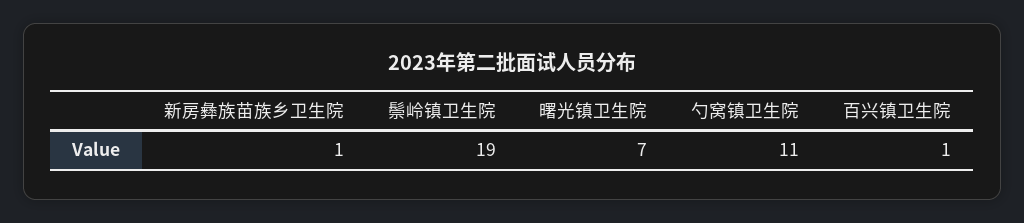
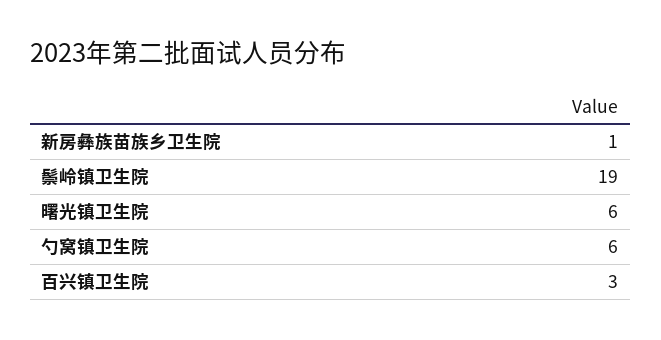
  {
    "新房彝族苗族乡卫生院": 1,
    "鬃岭镇卫生院": 19,
-   "曙光镇卫生院": 7,
+   "曙光镇卫生院": 6,
-   "勺窝镇卫生院": 11,
+   "勺窝镇卫生院": 6,
-   "百兴镇卫生院": 1
+   "百兴镇卫生院": 3
  }

